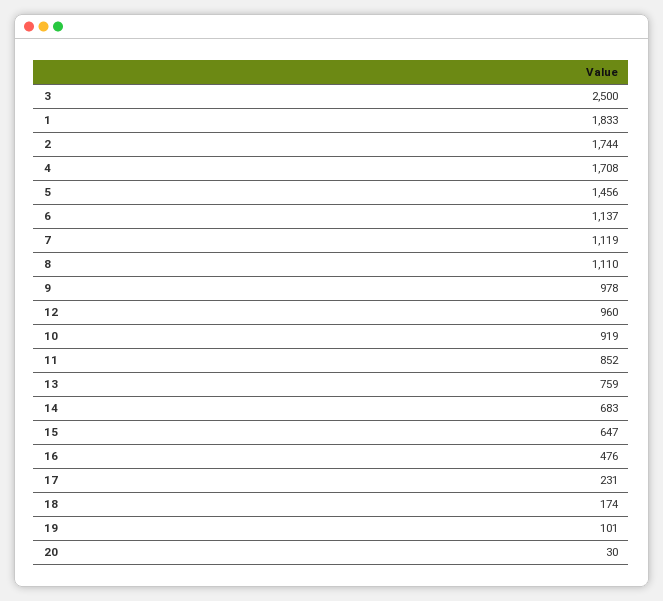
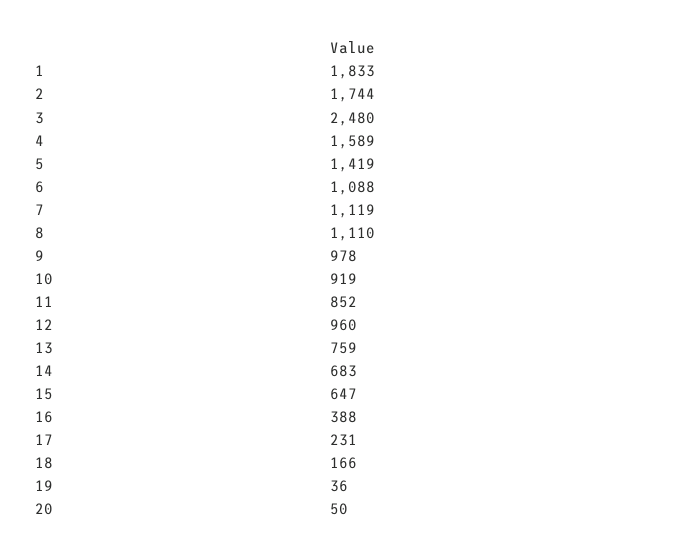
  {
-   "3": 2500,
+   "3": 2480,
    "1": 1833,
    "2": 1744,
-   "4": 1708,
+   "4": 1589,
-   "5": 1456,
+   "5": 1419,
-   "6": 1137,
+   "6": 1088,
    "7": 1119,
    "8": 1110,
    "9": 978,
    "12": 960,
    "10": 919,
    "11": 852,
    "13": 759,
    "14": 683,
    "15": 647,
-   "16": 476,
+   "16": 388,
    "17": 231,
-   "18": 174,
+   "18": 166,
-   "19": 101,
+   "19": 36,
-   "20": 30
+   "20": 50
  }

